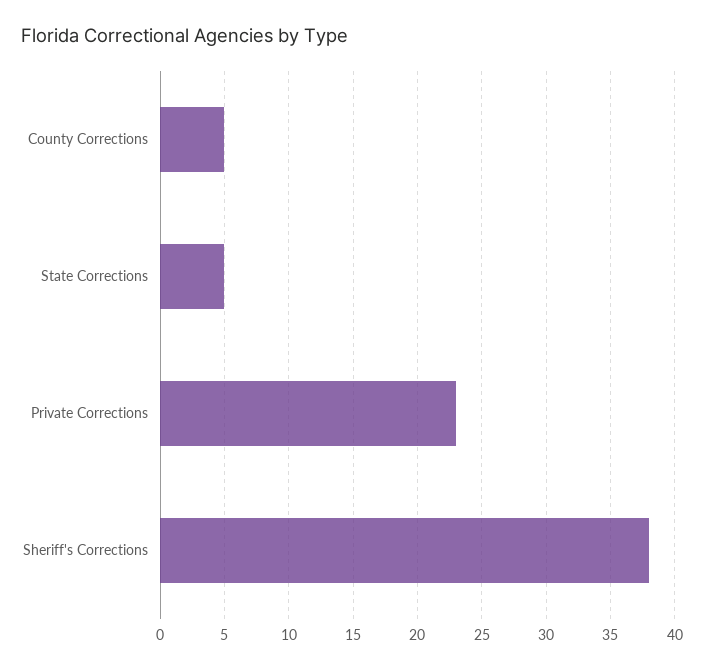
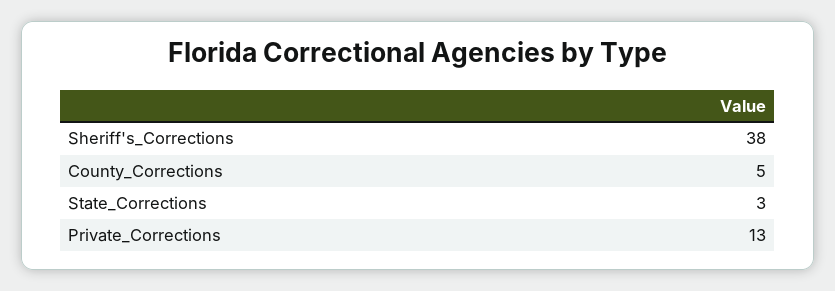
  {
    "County Corrections": 5,
-   "State Corrections": 5,
+   "State Corrections": 3,
-   "Private Corrections": 23,
+   "Private Corrections": 13,
    "Sheriff's Corrections": 38
  }

